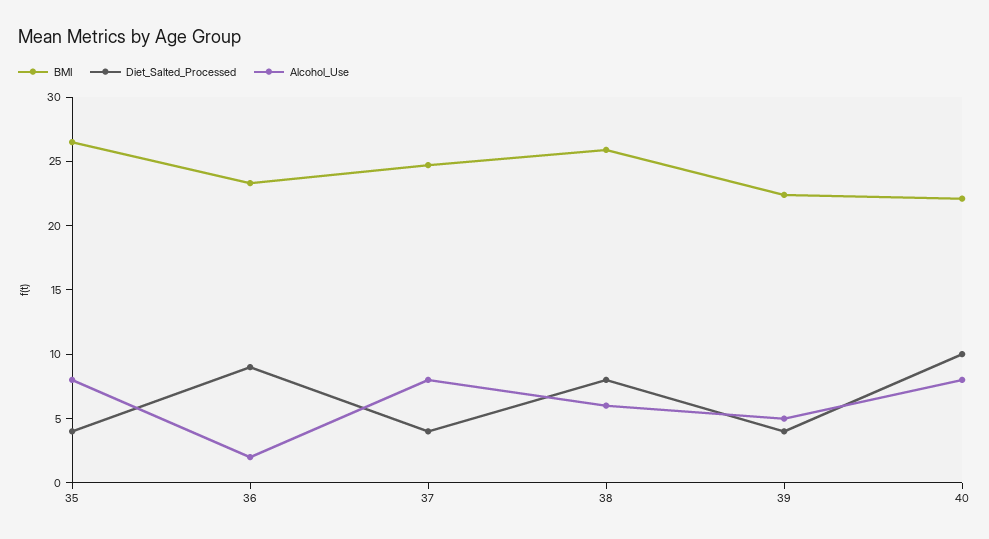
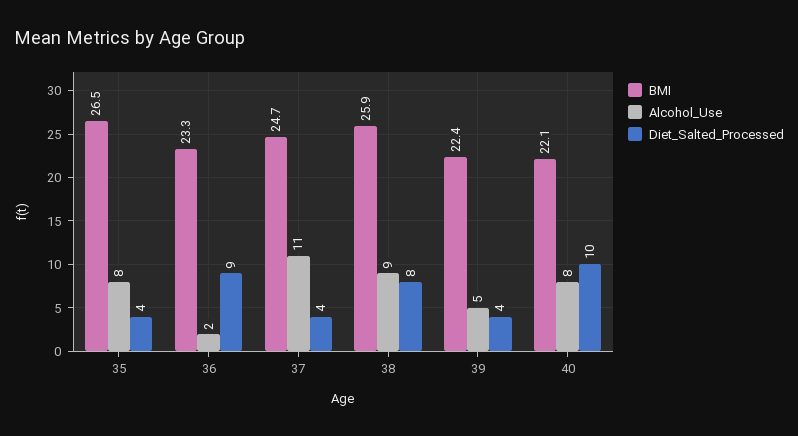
  {
    "BMI": {
      "35": 26.5,
      "36": 23.3,
      "37": 24.7,
      "38": 25.9,
      "39": 22.4,
      "40": 22.1
    },
    "Diet_Salted_Processed": {
      "35": 4,
      "36": 9,
      "37": 4,
      "38": 8,
      "39": 4,
      "40": 10
    },
    "Alcohol_Use": {
      "35": 8,
      "36": 2,
-     "37": 8,
+     "37": 11,
-     "38": 6,
+     "38": 9,
      "39": 5,
      "40": 8
    }
  }

